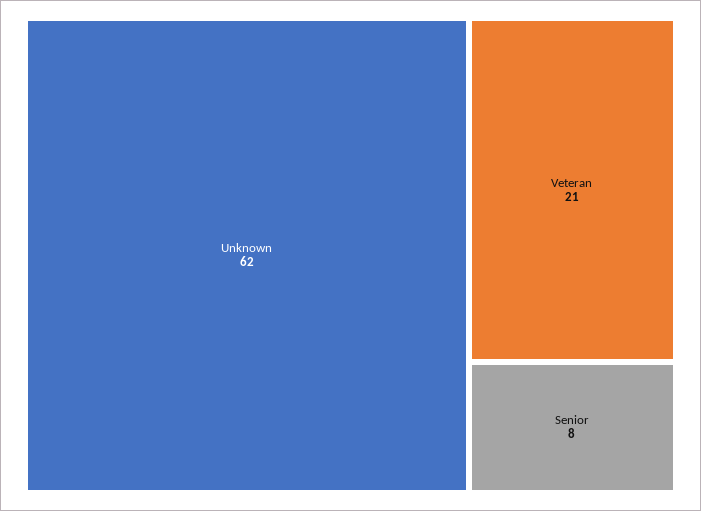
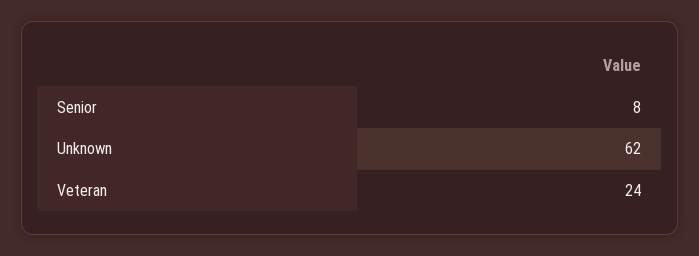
  {
    "Unknown": 62,
-   "Veteran": 21,
+   "Veteran": 24,
    "Senior": 8
  }

